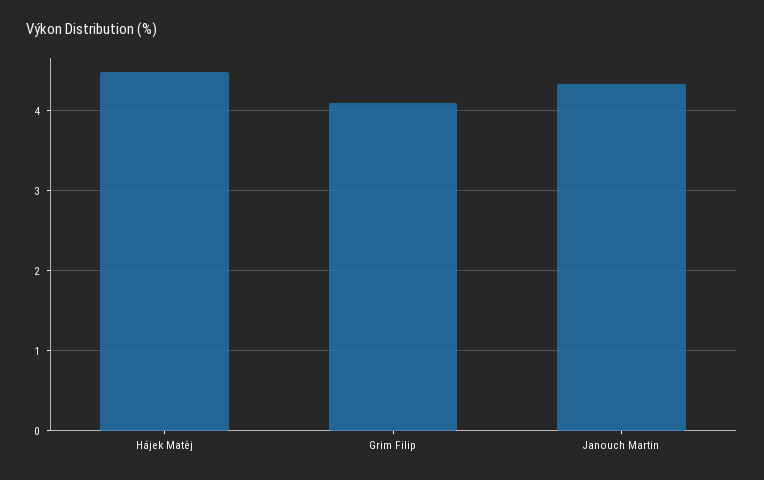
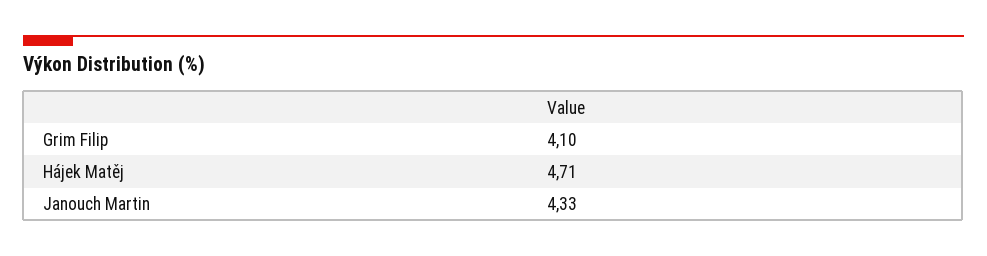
  {
-   "Hájek Matěj": 4.5,
+   "Hájek Matěj": 4.71,
    "Grim Filip": 4.1,
    "Janouch Martin": 4.33
  }

